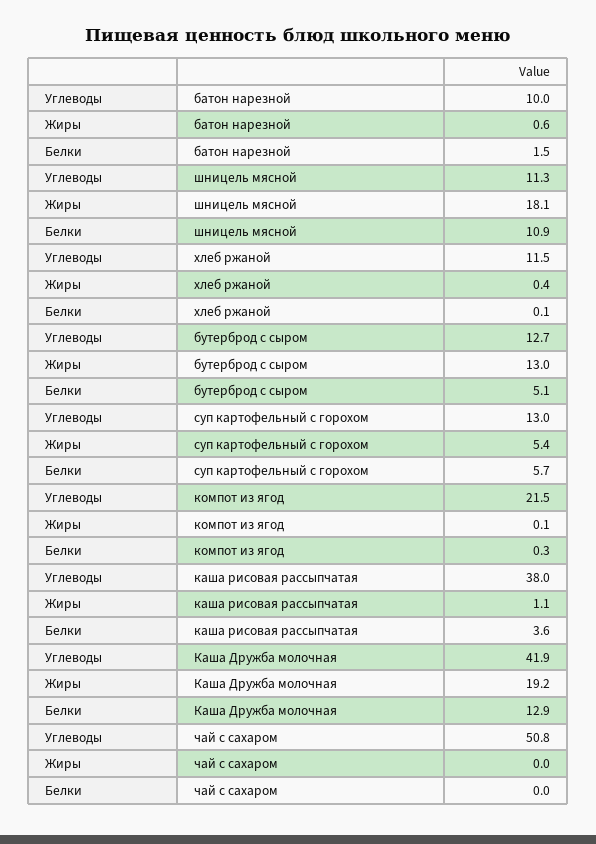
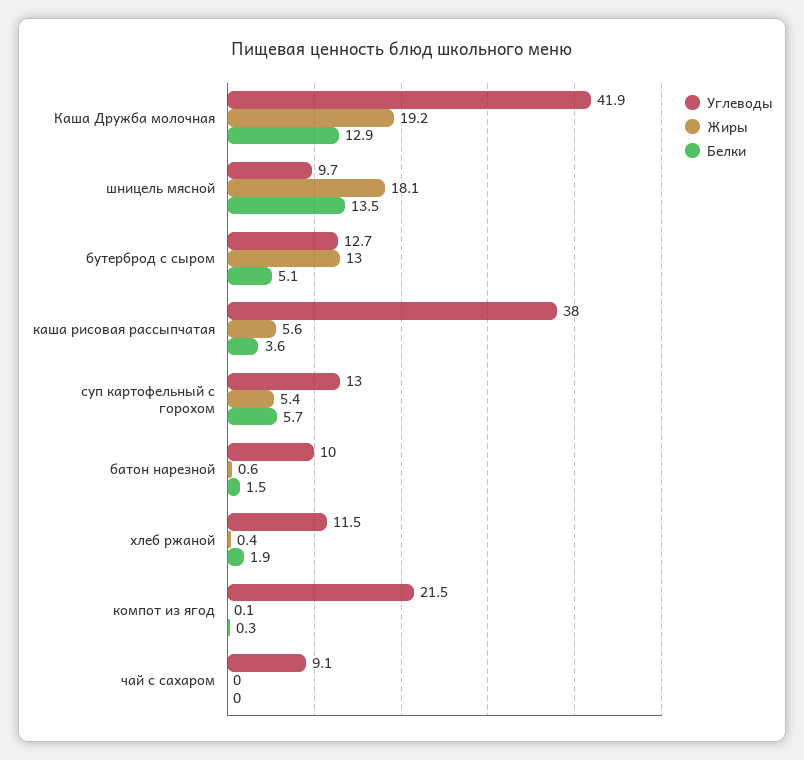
  {
    "Углеводы": {
      "батон нарезной": 10,
-     "шницель мясной": 11.3,
+     "шницель мясной": 9.7,
      "хлеб ржаной": 11.5,
      "бутерброд с сыром": 12.7,
      "суп картофельный с горохом": 13,
      "компот из ягод": 21.5,
      "каша рисовая рассыпчатая": 38,
      "Каша Дружба молочная": 41.9,
-     "чай с сахаром": 50.8
+     "чай с сахаром": 9.1
    },
    "Жиры": {
      "батон нарезной": 0.6,
      "шницель мясной": 18.1,
      "хлеб ржаной": 0.4,
      "бутерброд с сыром": 13,
      "суп картофельный с горохом": 5.4,
      "компот из ягод": 0.1,
-     "каша рисовая рассыпчатая": 1.1,
+     "каша рисовая рассыпчатая": 5.6,
      "Каша Дружба молочная": 19.2,
      "чай с сахаром": 0
    },
    "Белки": {
      "батон нарезной": 1.5,
-     "шницель мясной": 10.9,
+     "шницель мясной": 13.5,
-     "хлеб ржаной": 0.1,
+     "хлеб ржаной": 1.9,
      "бутерброд с сыром": 5.1,
      "суп картофельный с горохом": 5.7,
      "компот из ягод": 0.3,
      "каша рисовая рассыпчатая": 3.6,
      "Каша Дружба молочная": 12.9,
      "чай с сахаром": 0
    }
  }

